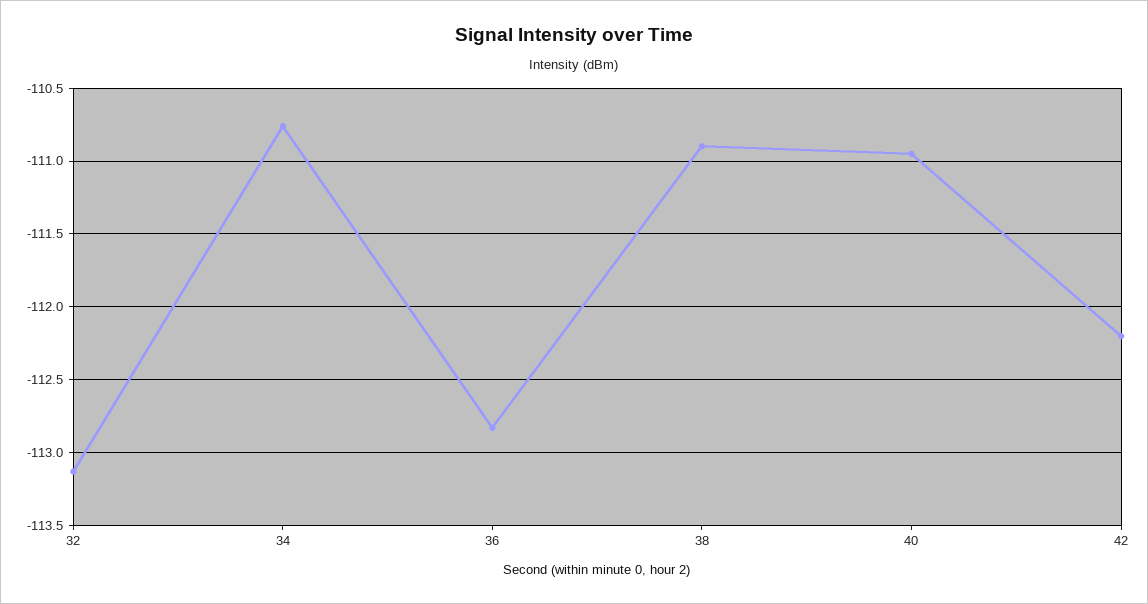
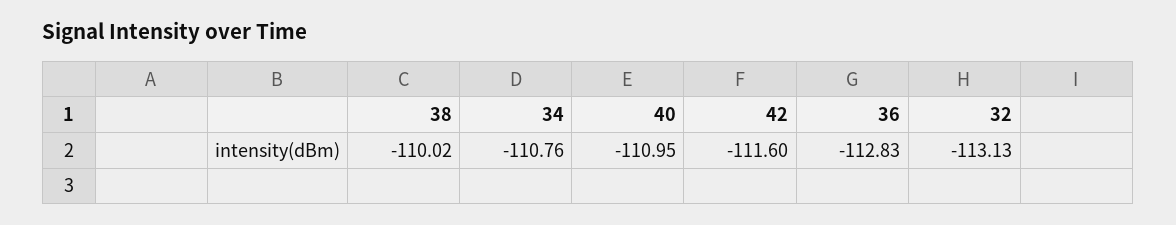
  {
    "32": -113.13,
    "34": -110.76,
    "36": -112.83,
-   "38": -110.9,
+   "38": -110.02,
    "40": -110.95,
-   "42": -112.2
+   "42": -111.6
  }

